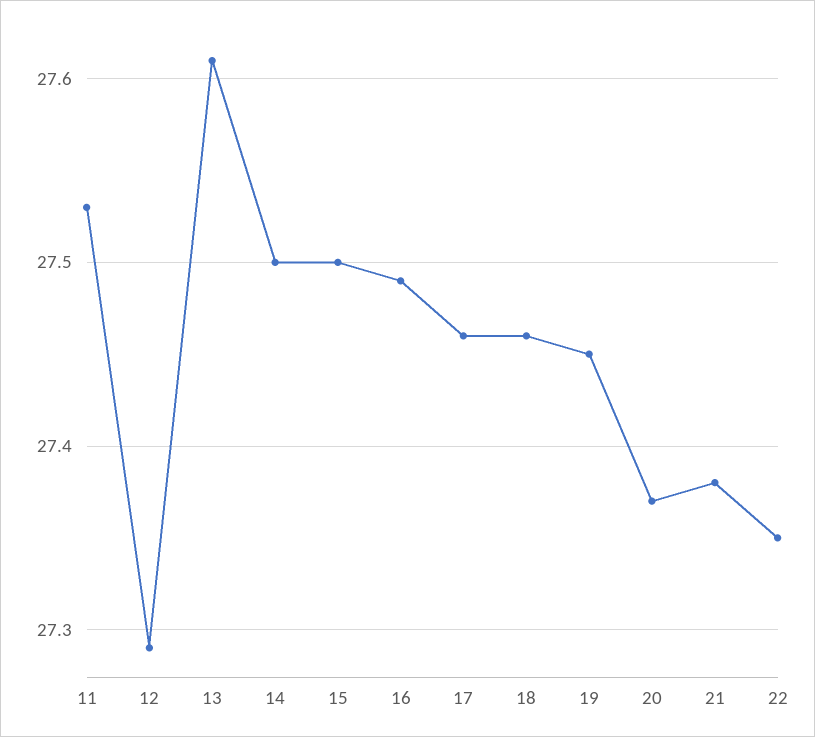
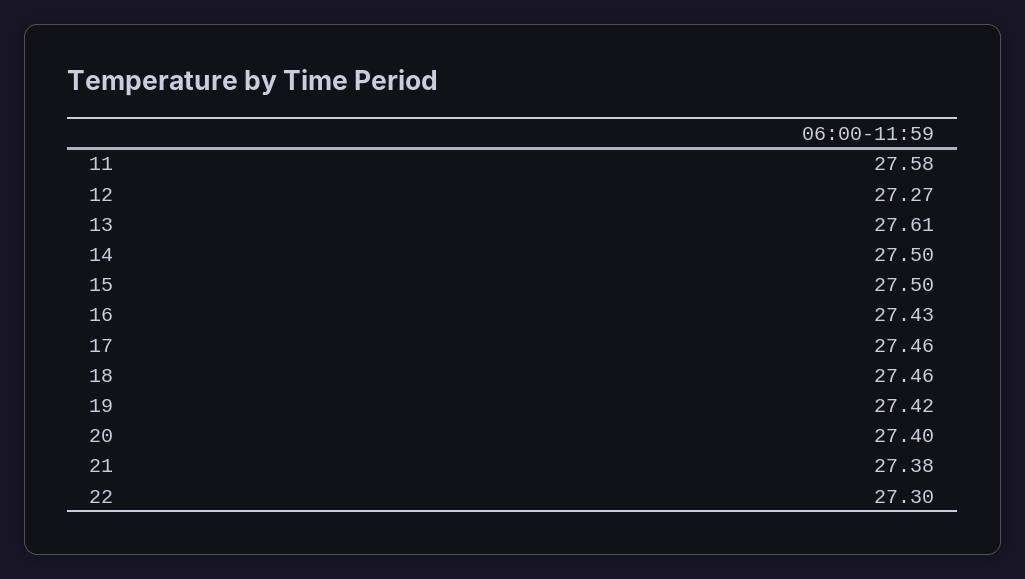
  {
-   "11": 27.53,
+   "11": 27.58,
-   "12": 27.29,
+   "12": 27.27,
    "13": 27.61,
    "14": 27.5,
    "15": 27.5,
-   "16": 27.49,
+   "16": 27.43,
    "17": 27.46,
    "18": 27.46,
-   "19": 27.45,
+   "19": 27.42,
-   "20": 27.37,
+   "20": 27.4,
    "21": 27.38,
-   "22": 27.35
+   "22": 27.3
  }

